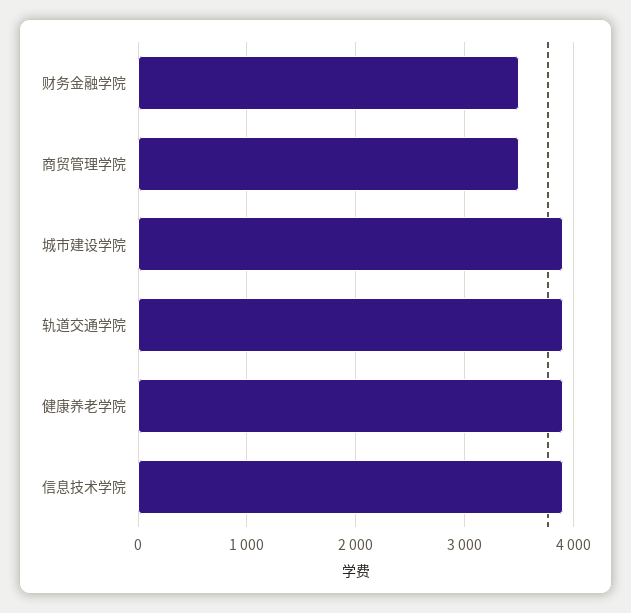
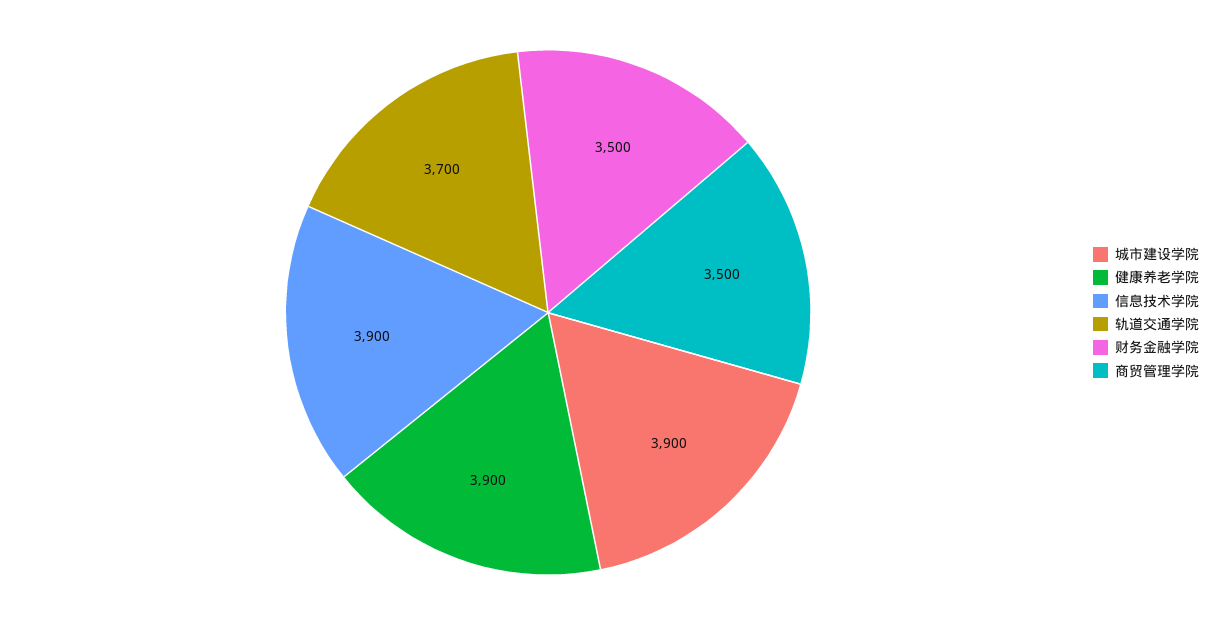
  {
    "财务金融学院": 3500,
    "商贸管理学院": 3500,
    "城市建设学院": 3900,
-   "轨道交通学院": 3900,
+   "轨道交通学院": 3700,
    "健康养老学院": 3900,
    "信息技术学院": 3900
  }

